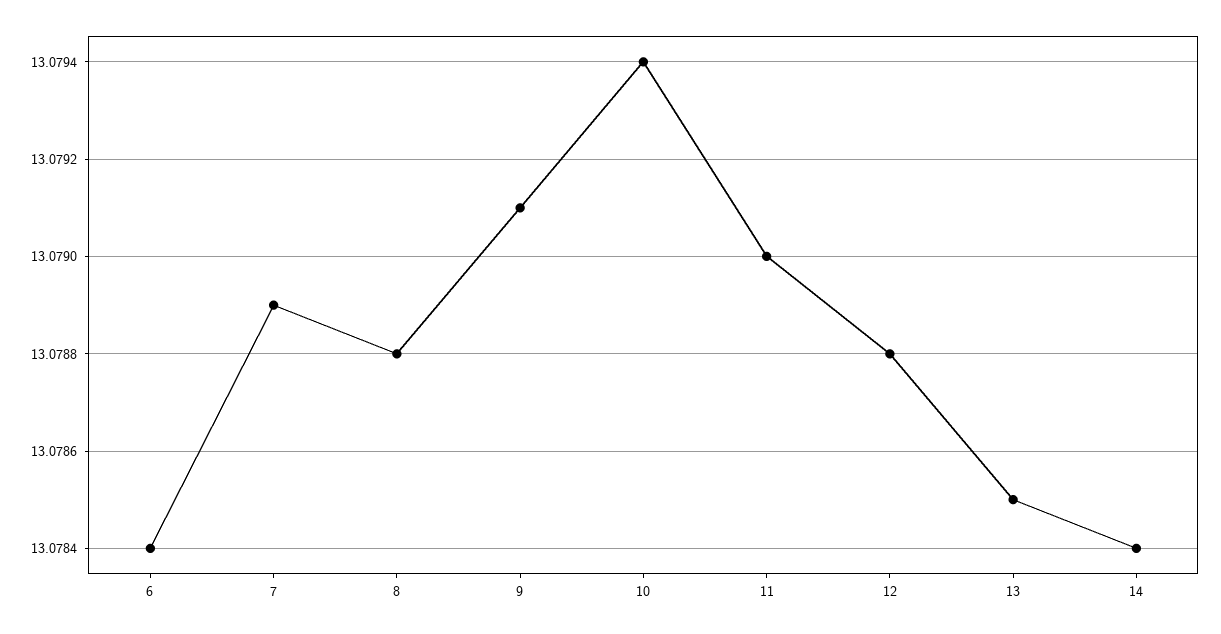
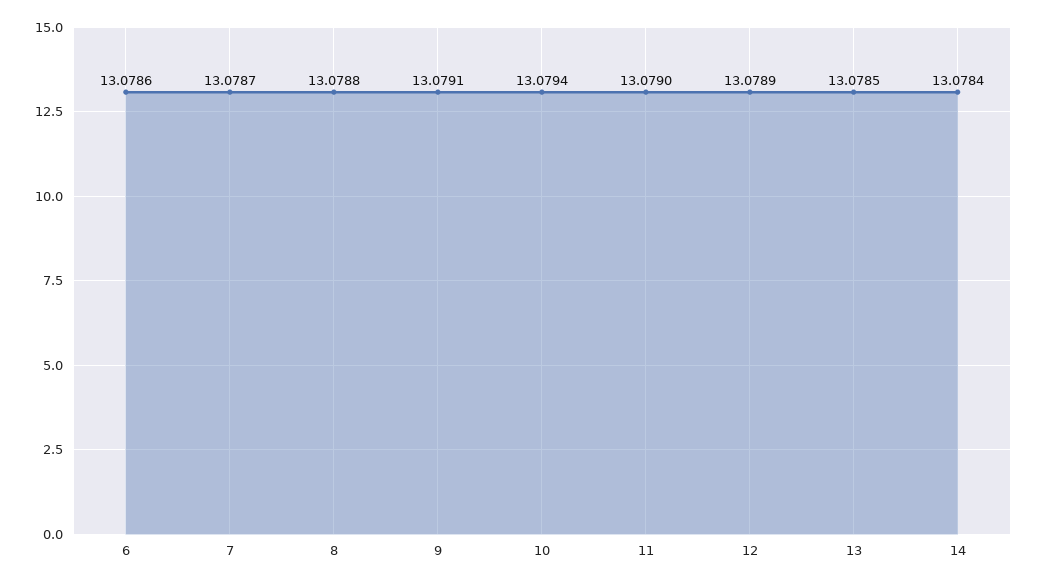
  {
-   "6": 13.0784,
+   "6": 13.0786,
-   "7": 13.0789,
+   "7": 13.0787,
    "8": 13.0788,
    "9": 13.0791,
    "10": 13.0794,
    "11": 13.079,
-   "12": 13.0788,
+   "12": 13.0789,
    "13": 13.0785,
    "14": 13.0784
  }

